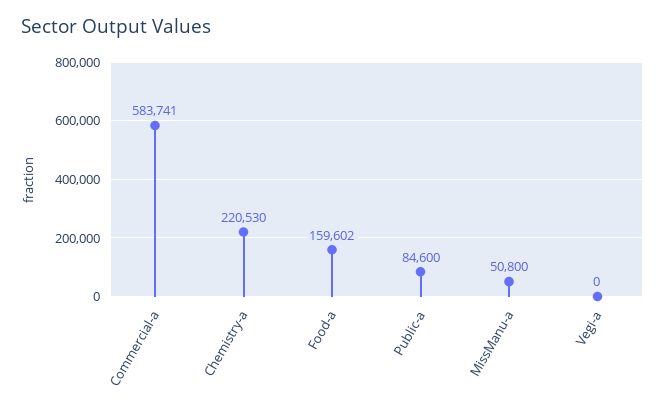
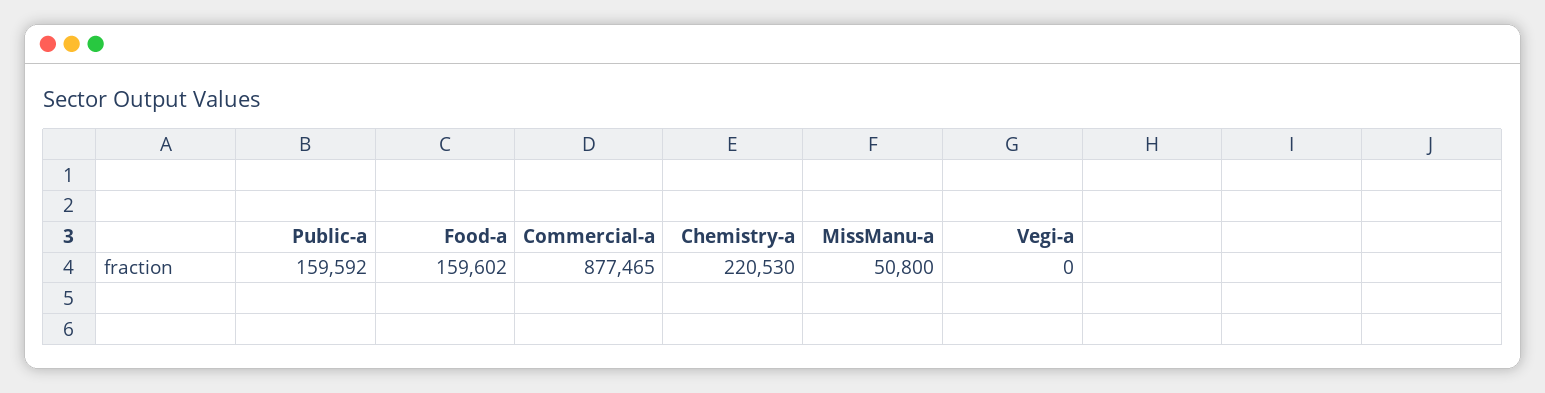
  {
-   "Commercial-a": 583741,
+   "Commercial-a": 877465,
    "Chemistry-a": 220530,
    "Food-a": 159602,
-   "Public-a": 84600,
+   "Public-a": 159592,
    "MissManu-a": 50800,
    "Vegi-a": 0
  }

